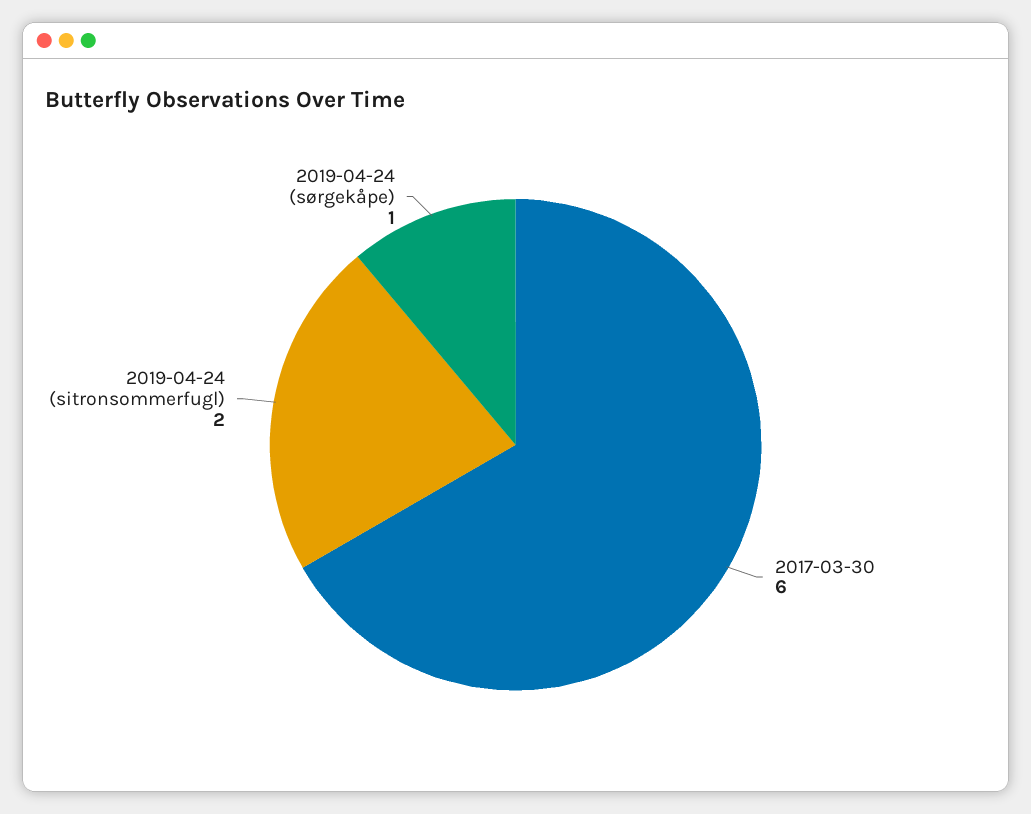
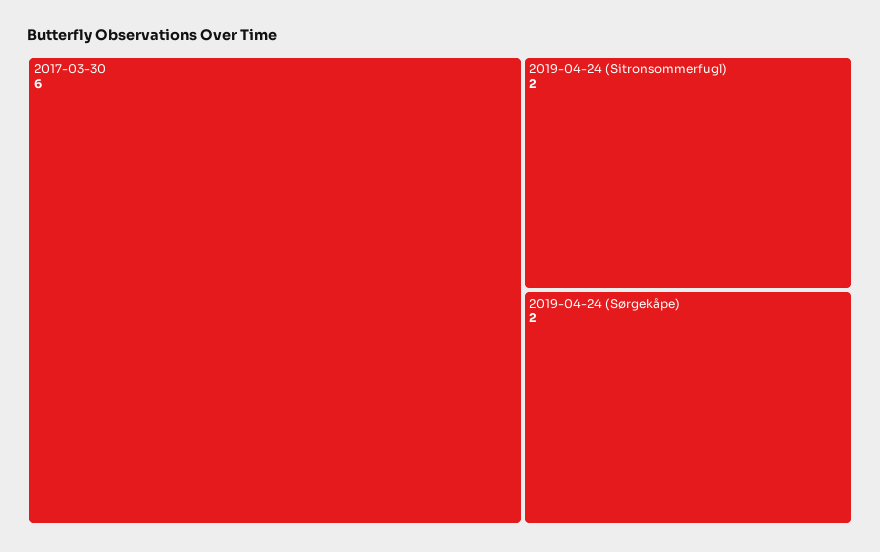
  {
    "2017-03-30": 6,
    "2019-04-24 (sitronsommerfugl)": 2,
-   "2019-04-24 (sørgekåpe)": 1
+   "2019-04-24 (sørgekåpe)": 2
  }

